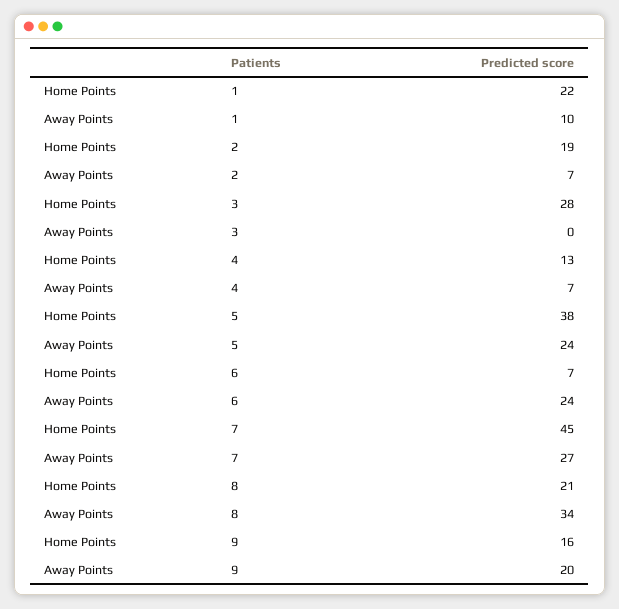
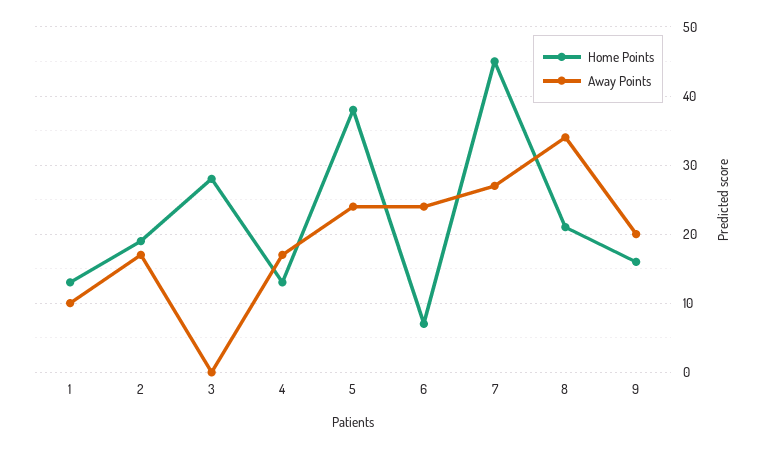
  {
    "Home Points": {
-     "1": 22,
+     "1": 13,
      "2": 19,
      "3": 28,
      "4": 13,
      "5": 38,
      "6": 7,
      "7": 45,
      "8": 21,
      "9": 16
    },
    "Away Points": {
      "1": 10,
-     "2": 7,
+     "2": 17,
      "3": 0,
-     "4": 7,
+     "4": 17,
      "5": 24,
      "6": 24,
      "7": 27,
      "8": 34,
      "9": 20
    }
  }

